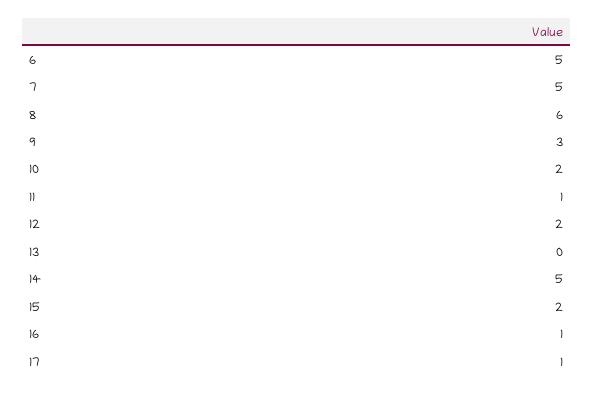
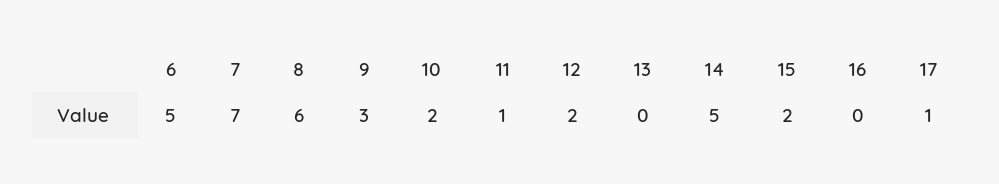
  {
    "6": 5,
-   "7": 5,
+   "7": 7,
    "8": 6,
    "9": 3,
    "10": 2,
    "11": 1,
    "12": 2,
    "13": 0,
    "14": 5,
    "15": 2,
-   "16": 1,
+   "16": 0,
    "17": 1
  }

